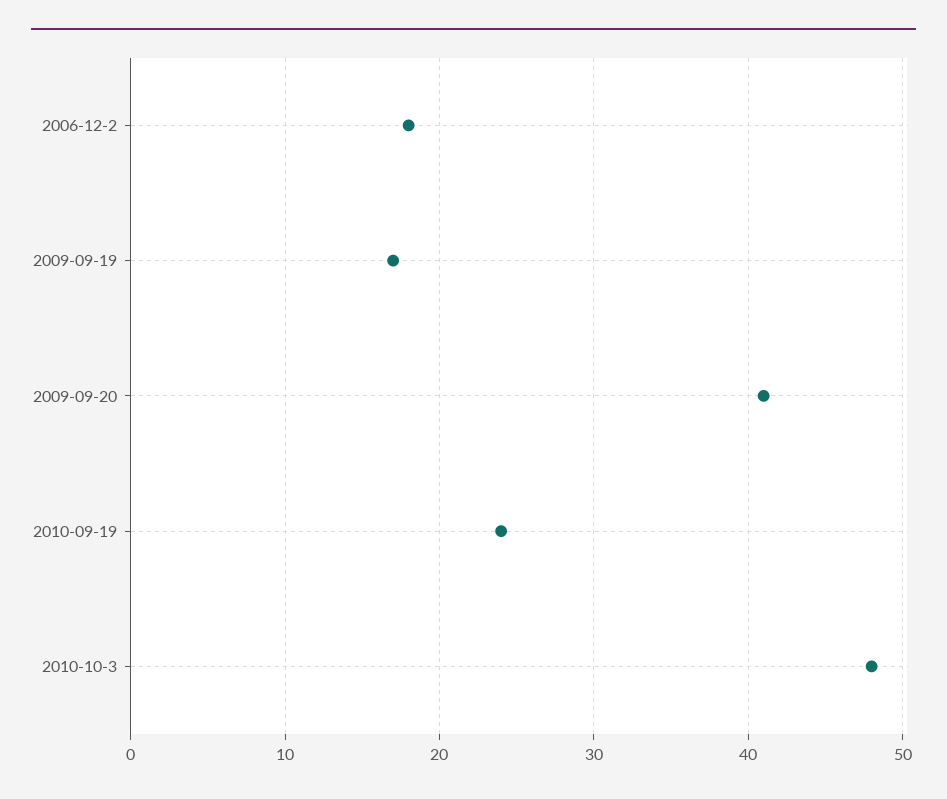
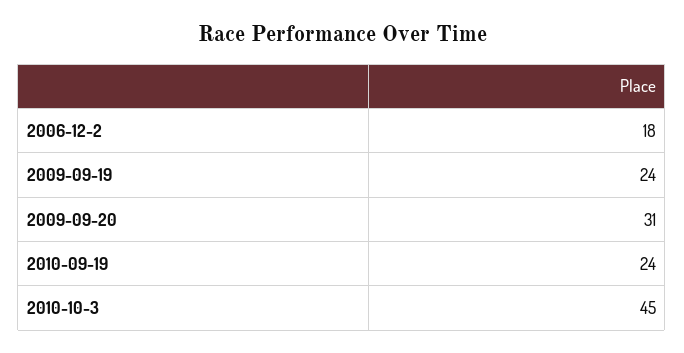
  {
    "2006-12-2": 18,
-   "2009-09-19": 17,
+   "2009-09-19": 24,
-   "2009-09-20": 41,
+   "2009-09-20": 31,
    "2010-09-19": 24,
-   "2010-10-3": 48
+   "2010-10-3": 45
  }

